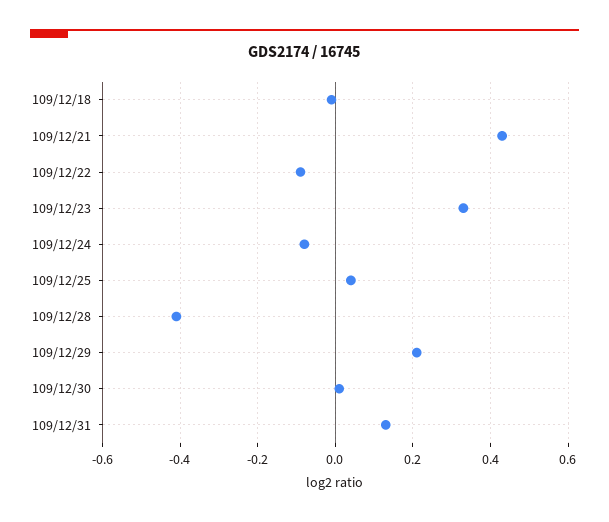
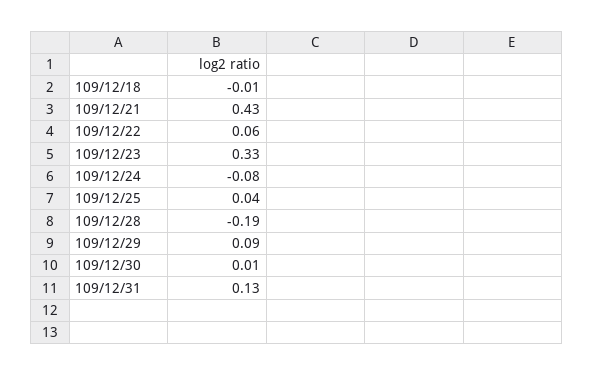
  {
    "109/12/18": -0.01,
    "109/12/21": 0.43,
-   "109/12/22": -0.1,
+   "109/12/22": 0.06,
    "109/12/23": 0.33,
    "109/12/24": -0.08,
    "109/12/25": 0.04,
-   "109/12/28": -0.4,
+   "109/12/28": -0.19,
-   "109/12/29": 0.2,
+   "109/12/29": 0.09,
    "109/12/30": 0.01,
    "109/12/31": 0.13
  }

